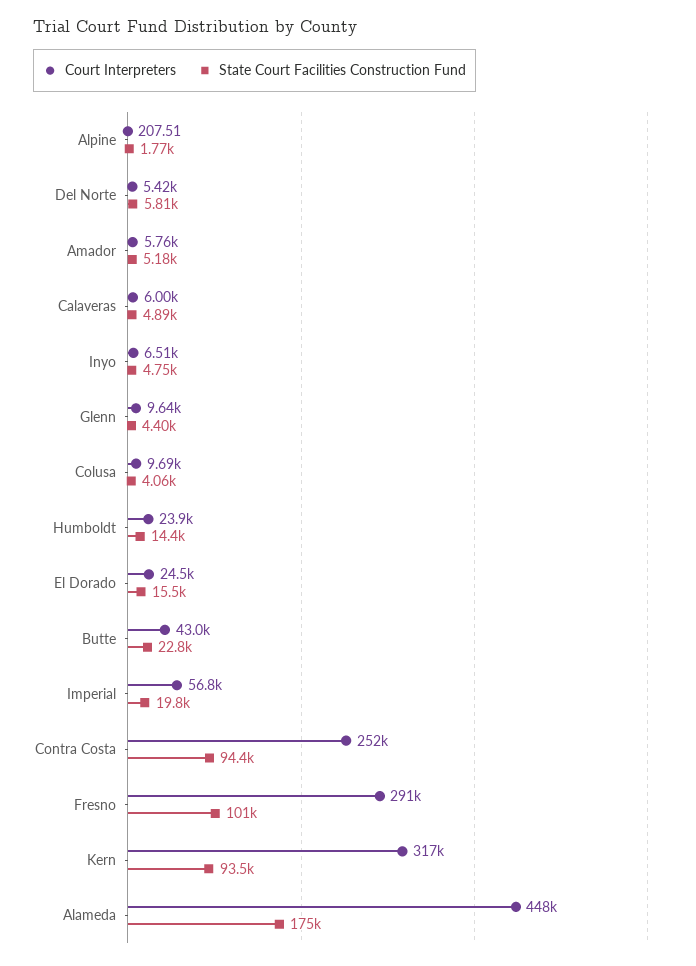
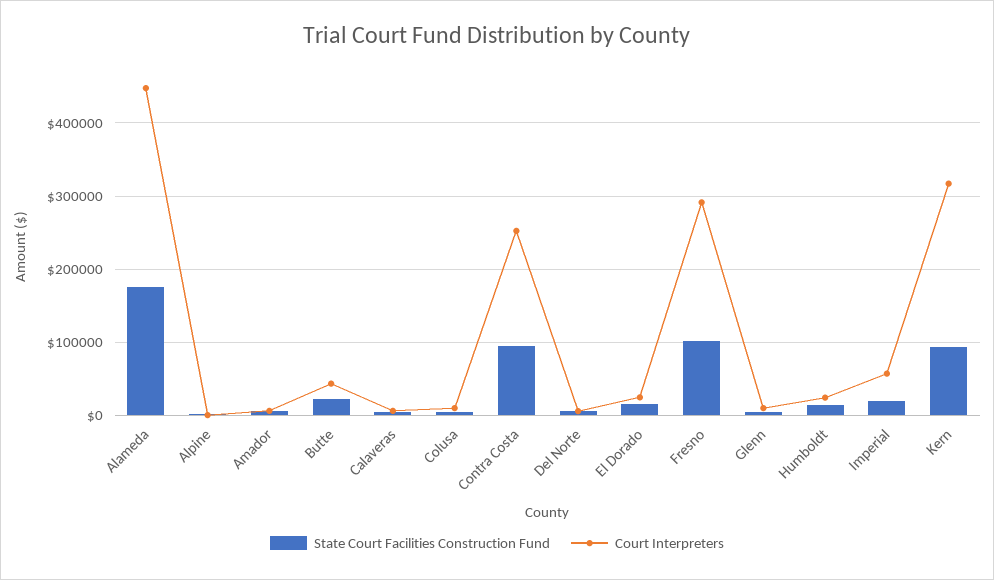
  {
    "Court Interpreters": {
      "Alpine": 207.51,
      "Del Norte": 5420,
      "Amador": 5760,
      "Calaveras": 6000,
-     "Inyo": 6510,
      "Glenn": 9640,
      "Colusa": 9690,
      "Humboldt": 23900,
      "El Dorado": 24500,
      "Butte": 43000,
      "Imperial": 56800,
      "Contra Costa": 252000,
      "Fresno": 291000,
      "Kern": 317000,
      "Alameda": 448000
    },
    "State Court Facilities Construction Fund": {
      "Alpine": 1770,
      "Del Norte": 5810,
      "Amador": 5180,
      "Calaveras": 4890,
-     "Inyo": 4750,
      "Glenn": 4400,
      "Colusa": 4060,
      "Humboldt": 14400,
      "El Dorado": 15500,
      "Butte": 22800,
      "Imperial": 19800,
      "Contra Costa": 94400,
      "Fresno": 101000,
      "Kern": 93500,
      "Alameda": 175000
    }
  }

